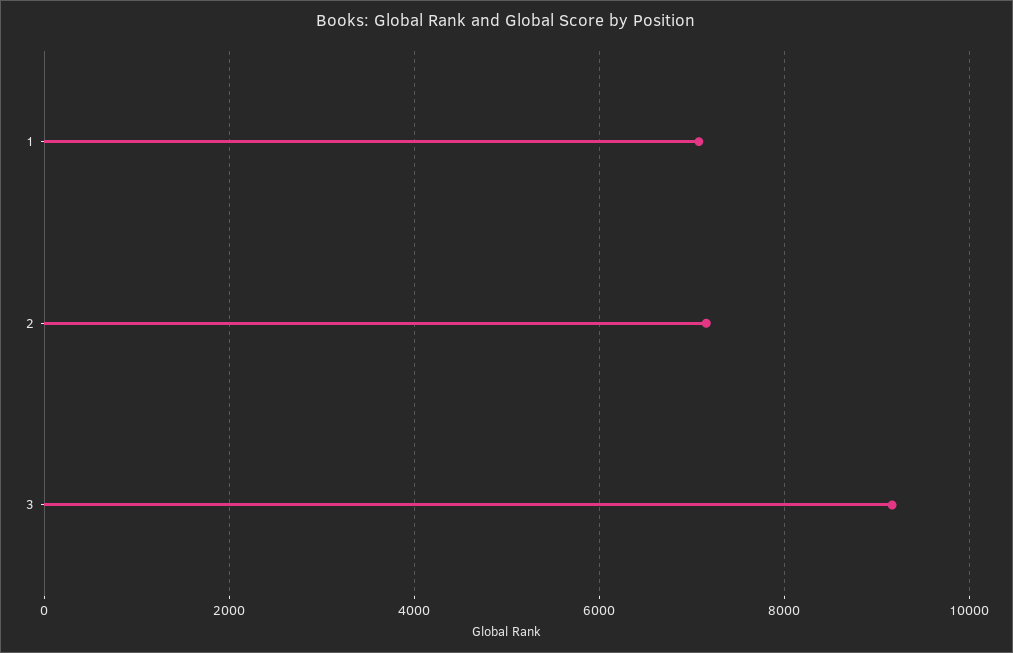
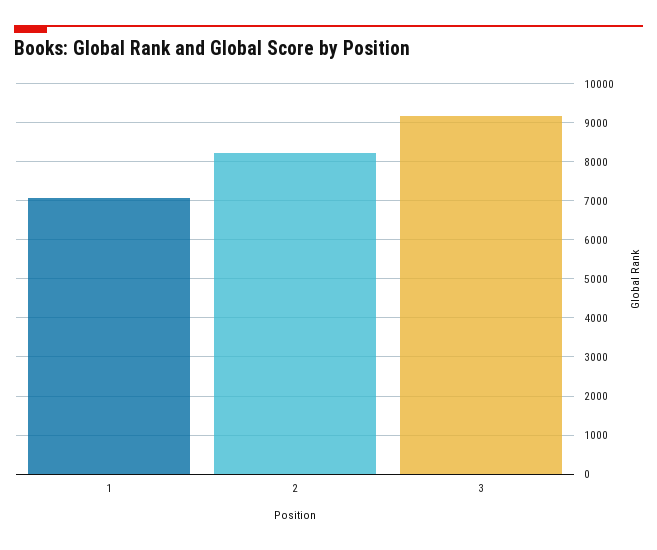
  {
    "1": 7000,
-   "2": 7200,
+   "2": 8200,
    "3": 9200
  }

